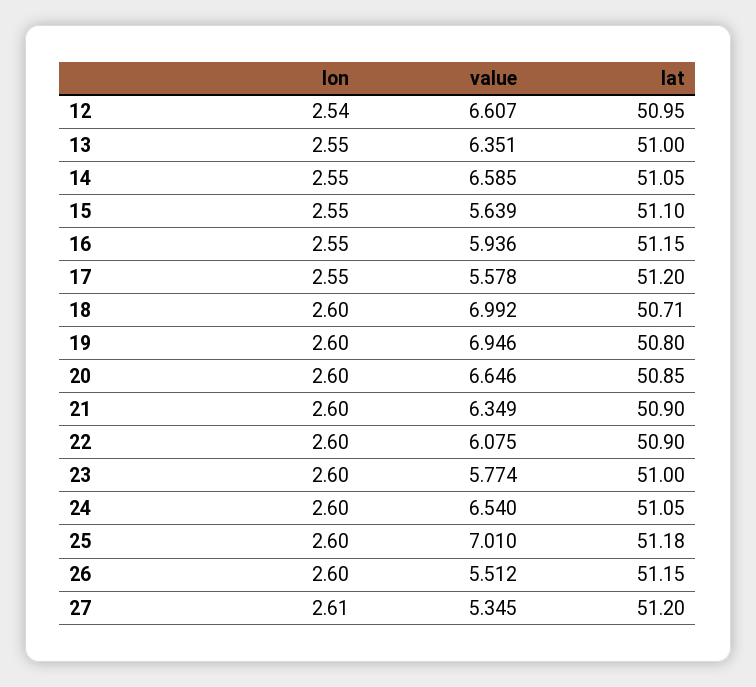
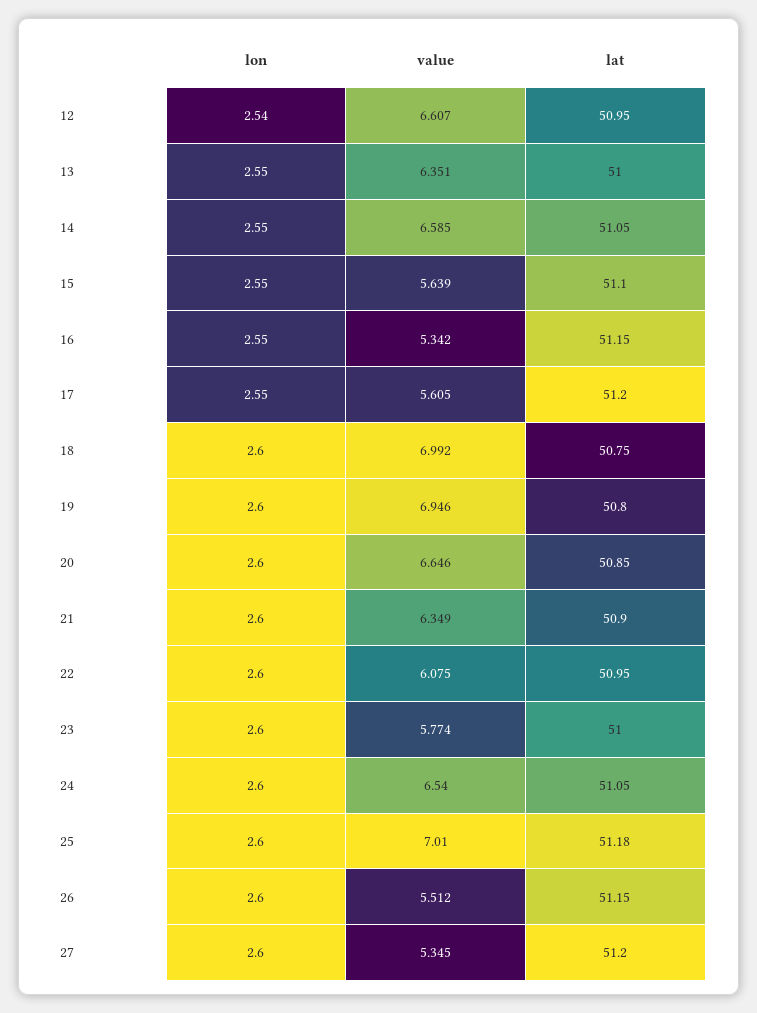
  {
    "lon": {
      "12": 2.54,
      "13": 2.55,
      "14": 2.55,
      "15": 2.55,
      "16": 2.55,
      "17": 2.55,
      "18": 2.6,
      "19": 2.6,
      "20": 2.6,
      "21": 2.6,
      "22": 2.6,
      "23": 2.6,
      "24": 2.6,
      "25": 2.6,
      "26": 2.6,
-     "27": 2.61
+     "27": 2.6
    },
    "value": {
      "12": 6.607,
      "13": 6.351,
      "14": 6.585,
      "15": 5.639,
-     "16": 5.936,
+     "16": 5.342,
-     "17": 5.578,
+     "17": 5.605,
      "18": 6.992,
      "19": 6.946,
      "20": 6.646,
      "21": 6.349,
      "22": 6.075,
      "23": 5.774,
      "24": 6.54,
      "25": 7.01,
      "26": 5.512,
      "27": 5.345
    },
    "lat": {
      "12": 50.95,
      "13": 51,
      "14": 51.05,
      "15": 51.1,
      "16": 51.15,
      "17": 51.2,
-     "18": 50.71,
+     "18": 50.75,
      "19": 50.8,
      "20": 50.85,
      "21": 50.9,
-     "22": 50.9,
+     "22": 50.95,
      "23": 51,
      "24": 51.05,
      "25": 51.18,
      "26": 51.15,
      "27": 51.2
    }
  }

